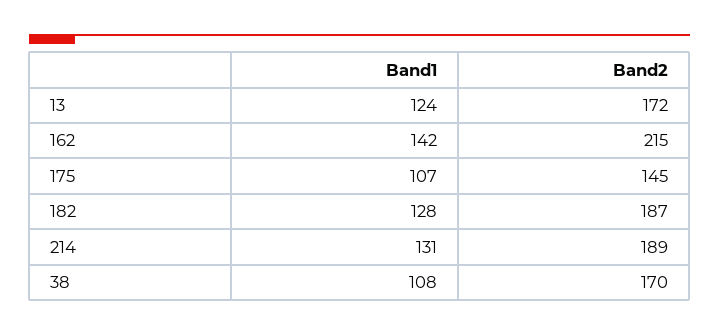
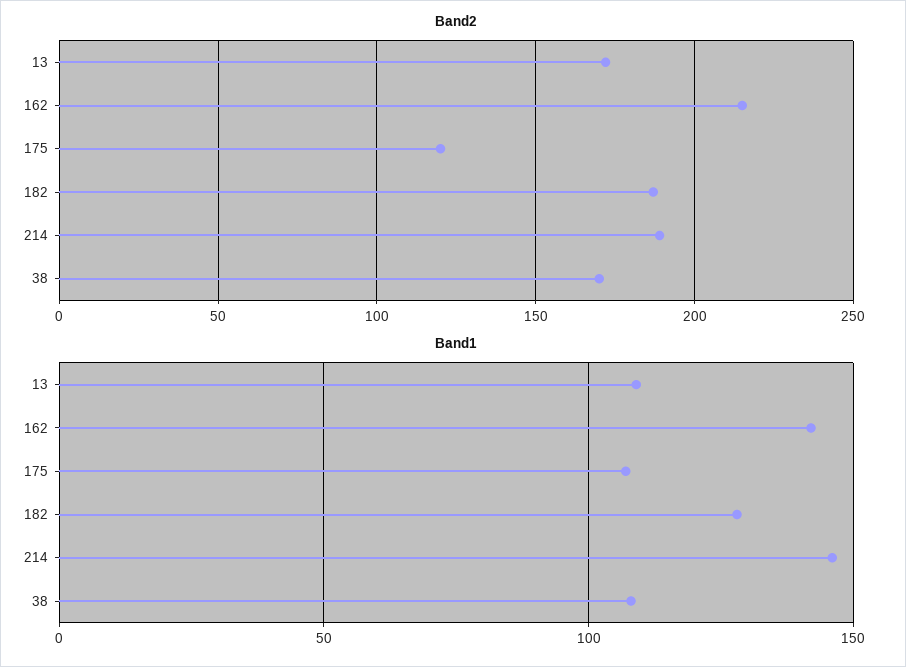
  {
    "Band1": {
-     "13": 124,
+     "13": 110,
      "162": 142,
      "175": 107,
      "182": 128,
-     "214": 131,
+     "214": 145,
      "38": 108
    },
    "Band2": {
      "13": 172,
      "162": 215,
-     "175": 145,
+     "175": 120,
      "182": 187,
      "214": 189,
      "38": 170
    }
  }

